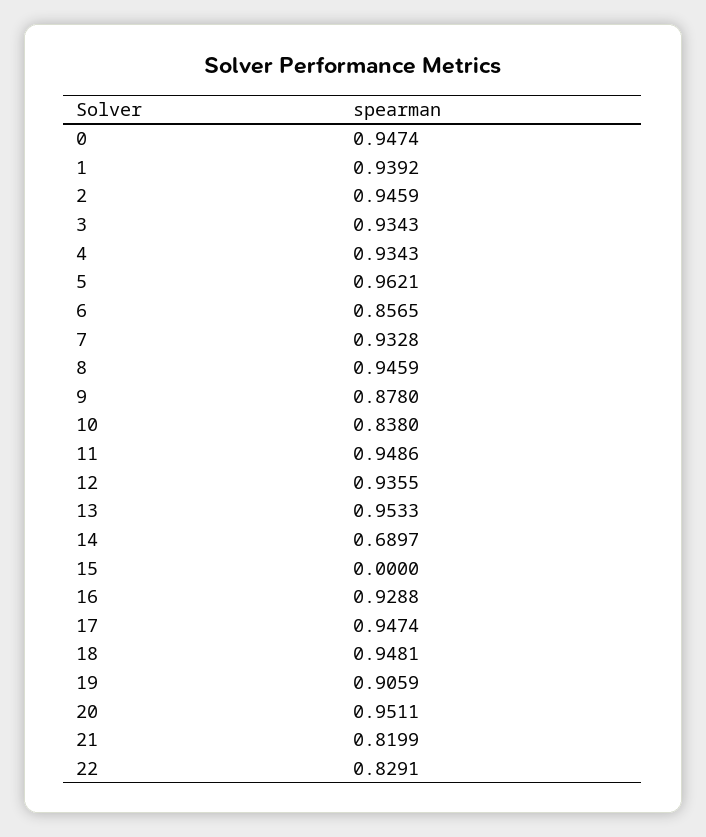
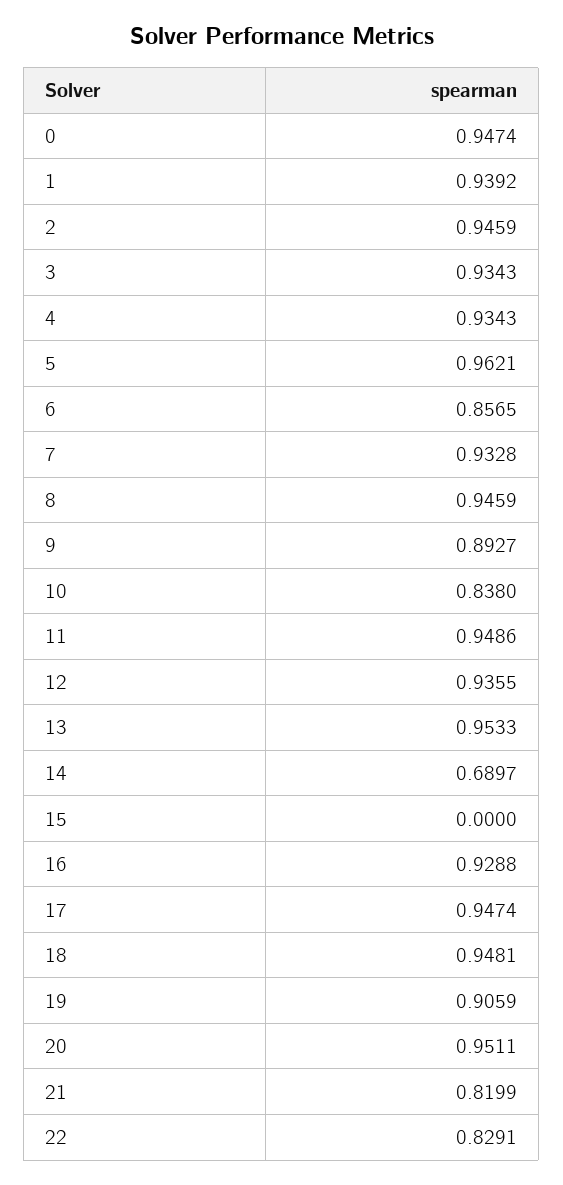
  {
    "0": 0.9474,
    "1": 0.9392,
    "2": 0.9459,
    "3": 0.9343,
    "4": 0.9343,
    "5": 0.9621,
    "6": 0.8565,
    "7": 0.9328,
    "8": 0.9459,
-   "9": 0.878,
+   "9": 0.8927,
    "10": 0.838,
    "11": 0.9486,
    "12": 0.9355,
    "13": 0.9533,
    "14": 0.6897,
    "15": 0,
    "16": 0.9288,
    "17": 0.9474,
    "18": 0.9481,
    "19": 0.9059,
    "20": 0.9511,
    "21": 0.8199,
    "22": 0.8291
  }

